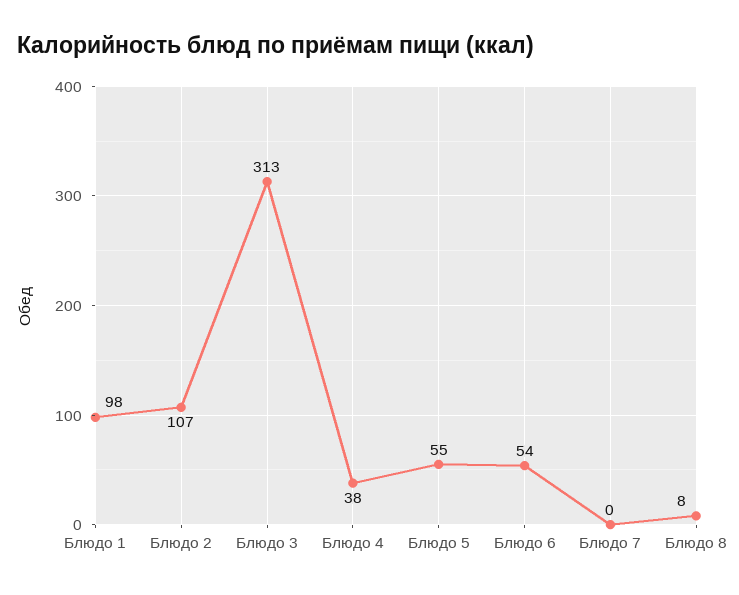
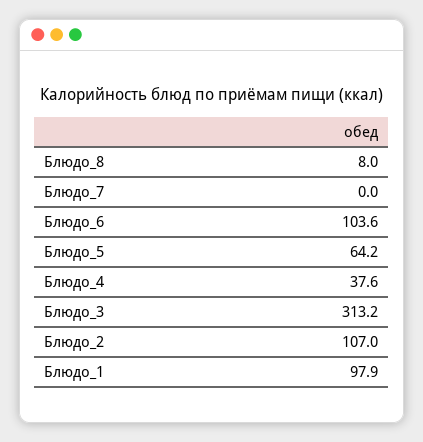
  {
    "Блюдо 1": 97.9,
    "Блюдо 2": 107,
    "Блюдо 3": 313.2,
    "Блюдо 4": 37.6,
-   "Блюдо 5": 55,
+   "Блюдо 5": 64.2,
-   "Блюдо 6": 54,
+   "Блюдо 6": 103.6,
    "Блюдо 7": 0,
    "Блюдо 8": 8
  }

